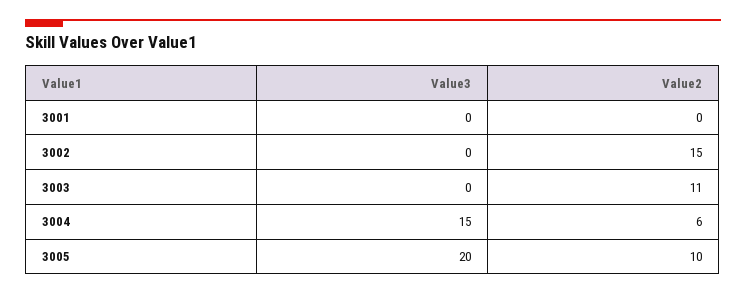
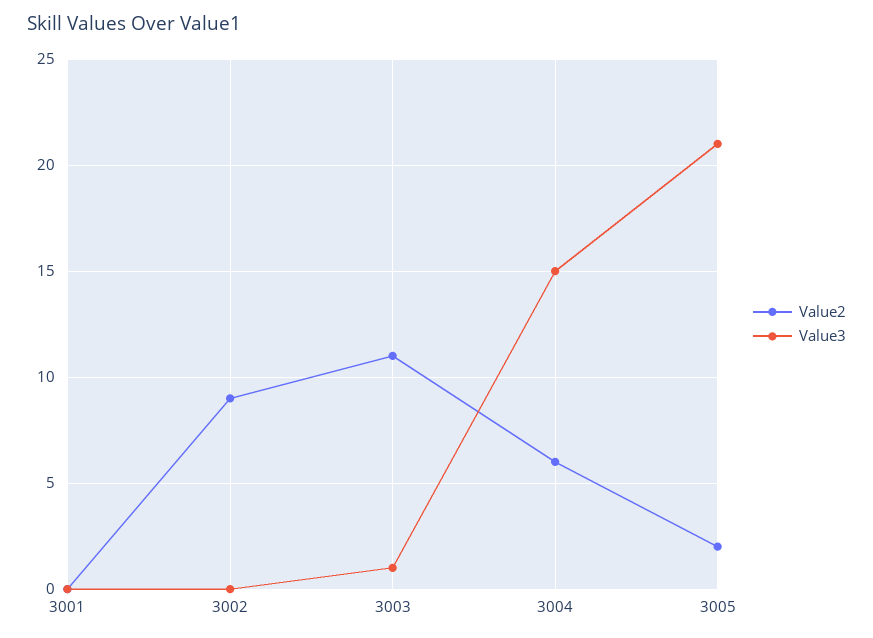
  {
    "Value3": {
      "3001": 0,
      "3002": 0,
-     "3003": 0,
+     "3003": 1,
      "3004": 15,
-     "3005": 20
+     "3005": 21
    },
    "Value2": {
      "3001": 0,
-     "3002": 15,
+     "3002": 9,
      "3003": 11,
      "3004": 6,
-     "3005": 10
+     "3005": 2
    }
  }

